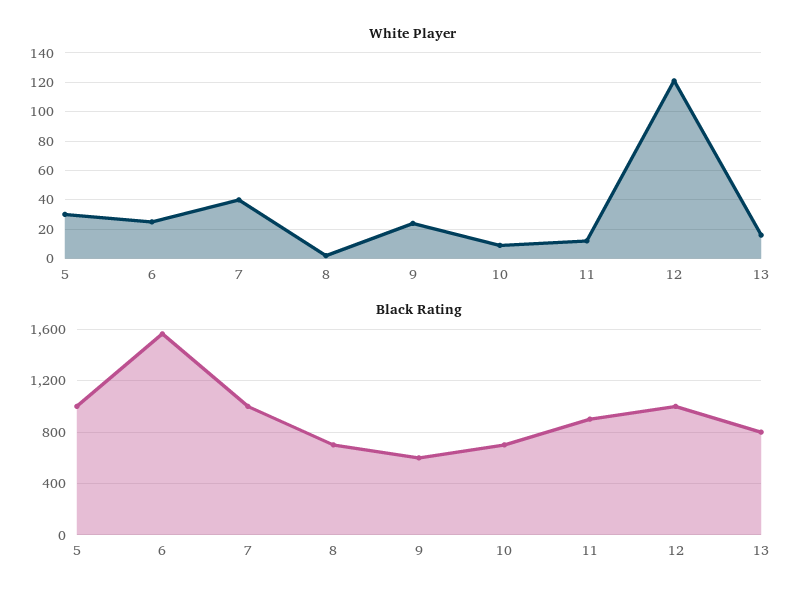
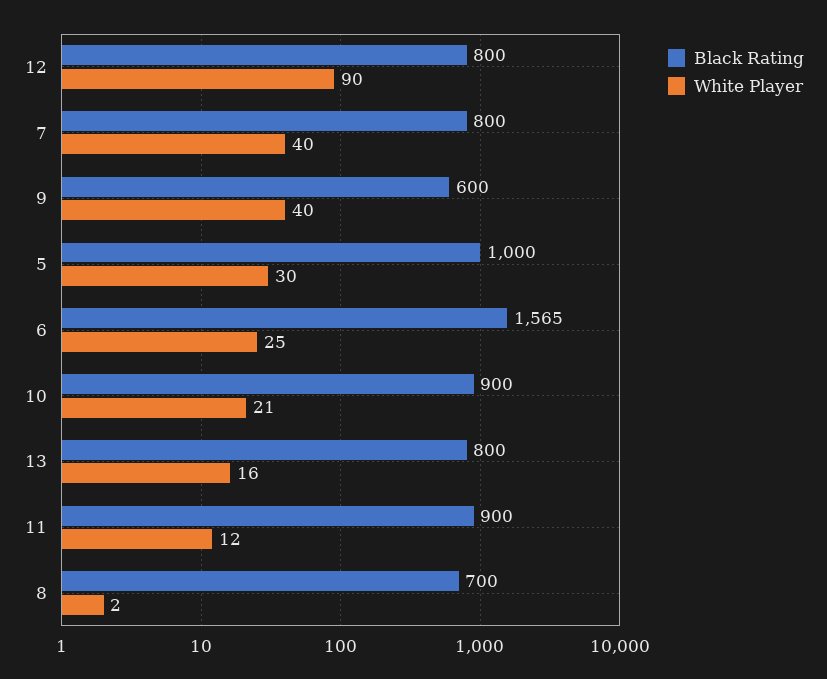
  {
    "White Player": {
      "5": 30,
      "6": 25,
      "7": 40,
      "8": 2,
-     "9": 25,
+     "9": 40,
-     "10": 10,
+     "10": 21,
      "11": 12,
-     "12": 120,
+     "12": 90,
      "13": 16
    },
    "Black Rating": {
      "5": 1000,
      "6": 1565,
-     "7": 1000,
+     "7": 800,
      "8": 700,
      "9": 600,
-     "10": 700,
+     "10": 900,
      "11": 900,
-     "12": 1000,
+     "12": 800,
      "13": 800
    }
  }

